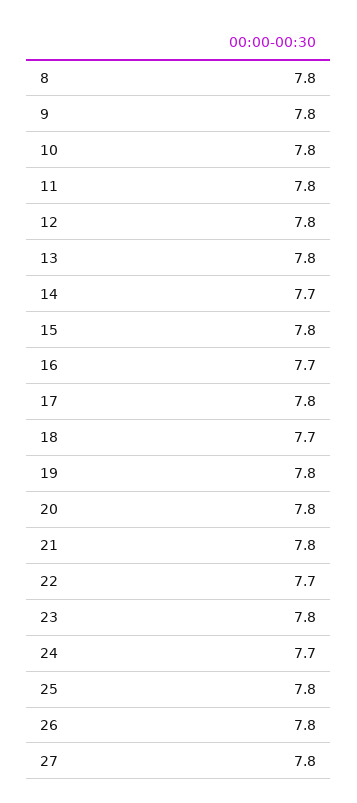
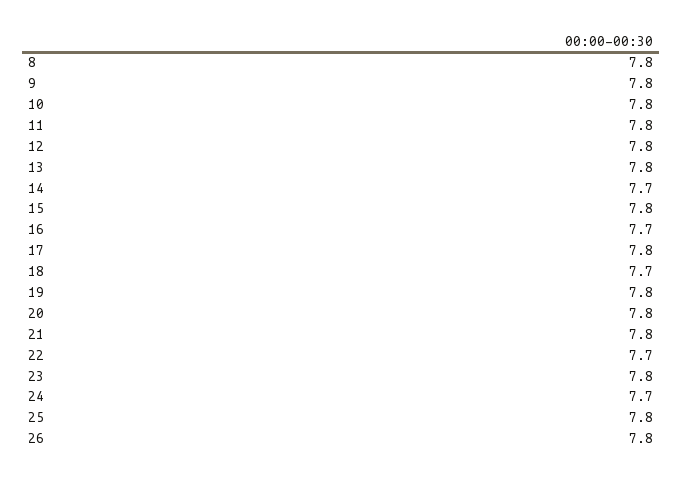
  {
    "8": 7.8,
    "9": 7.8,
    "10": 7.8,
    "11": 7.8,
    "12": 7.8,
    "13": 7.8,
    "14": 7.7,
    "15": 7.8,
    "16": 7.7,
    "17": 7.8,
    "18": 7.7,
    "19": 7.8,
    "20": 7.8,
    "21": 7.8,
    "22": 7.7,
    "23": 7.8,
    "24": 7.7,
    "25": 7.8,
-   "26": 7.8,
+   "26": 7.8
-   "27": 7.8
  }

